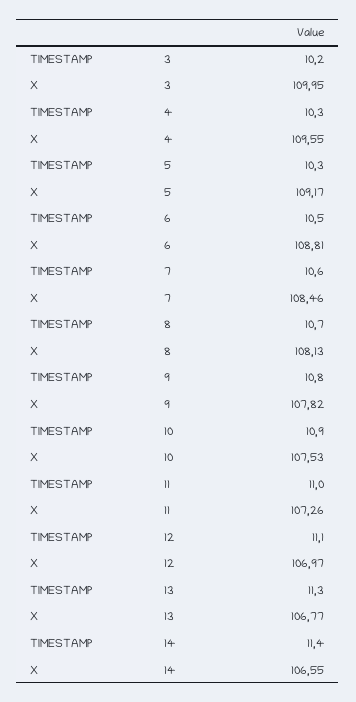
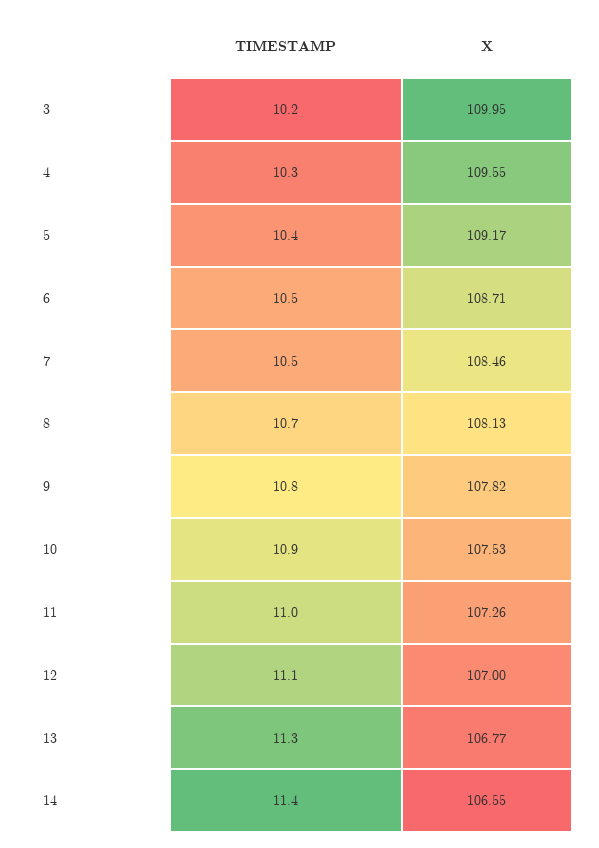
  {
    "TIMESTAMP": {
      "3": 10.2,
      "4": 10.3,
-     "5": 10.3,
+     "5": 10.4,
      "6": 10.5,
-     "7": 10.6,
+     "7": 10.5,
      "8": 10.7,
      "9": 10.8,
      "10": 10.9,
      "11": 11,
      "12": 11.1,
      "13": 11.3,
      "14": 11.4
    },
    "X": {
      "3": 109.95,
      "4": 109.55,
      "5": 109.17,
-     "6": 108.81,
+     "6": 108.71,
      "7": 108.46,
      "8": 108.13,
      "9": 107.82,
      "10": 107.53,
      "11": 107.26,
-     "12": 106.97,
+     "12": 107,
      "13": 106.77,
      "14": 106.55
    }
  }

